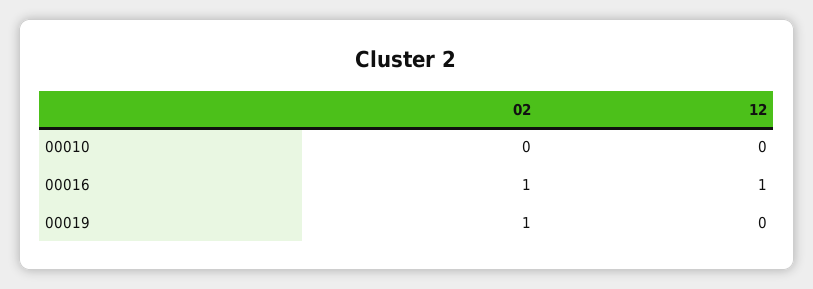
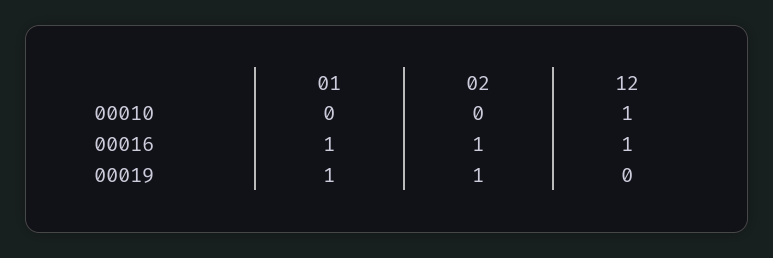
  {
    "02": {
      "00010": 0,
      "00016": 1,
      "00019": 1
    },
    "12": {
-     "00010": 0,
+     "00010": 1,
      "00016": 1,
      "00019": 0
-   }
+   },
+   "01": {
+     "00010": 0,
+     "00016": 1,
+     "00019": 1
+   }
  }

